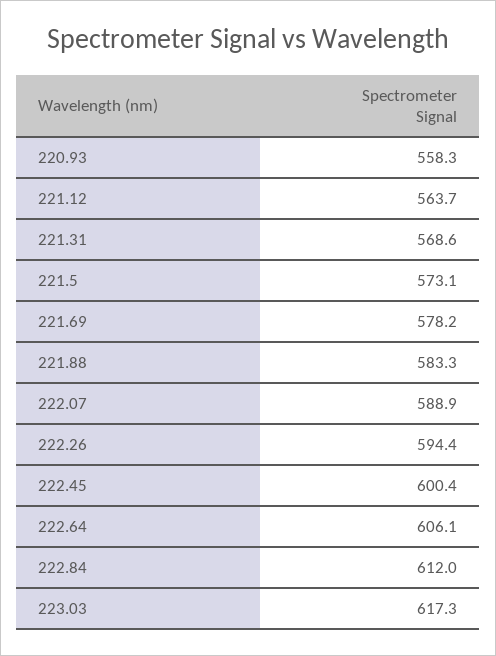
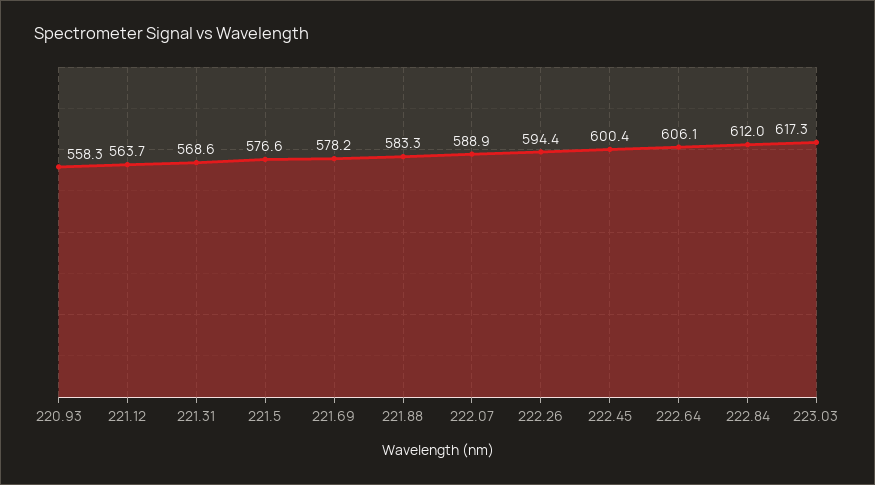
  {
    "220.93": 558.3,
    "221.12": 563.7,
    "221.31": 568.6,
-   "221.5": 573.1,
+   "221.5": 576.6,
    "221.69": 578.2,
    "221.88": 583.3,
    "222.07": 588.9,
    "222.26": 594.4,
    "222.45": 600.4,
    "222.64": 606.1,
    "222.84": 612,
    "223.03": 617.3
  }

